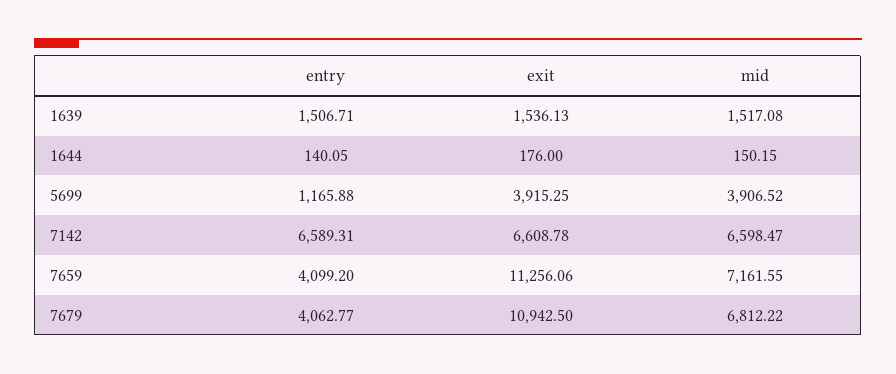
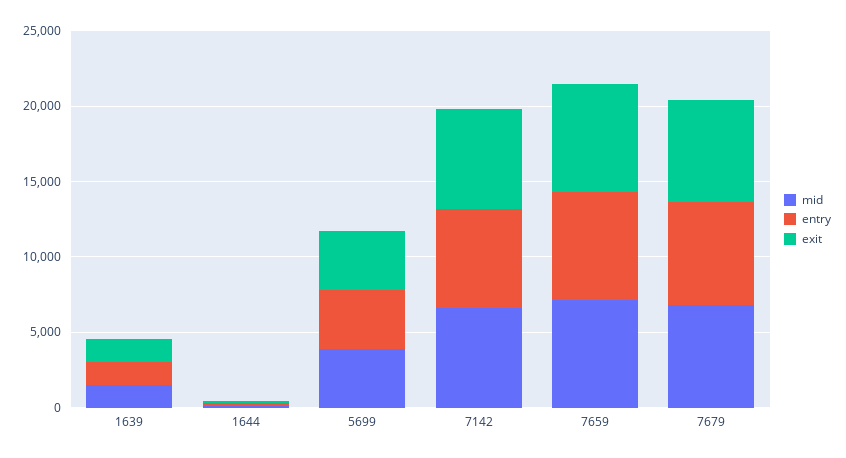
  {
    "entry": {
      "1639": 1506.71,
      "1644": 140.05,
-     "5699": 1165.88,
+     "5699": 4000,
      "7142": 6589.31,
-     "7659": 4099.2,
+     "7659": 7000,
-     "7679": 4062.77
+     "7679": 7000
    },
    "exit": {
      "1639": 1536.13,
      "1644": 176,
      "5699": 3915.25,
      "7142": 6608.78,
-     "7659": 11256.06,
+     "7659": 7000,
-     "7679": 10942.5
+     "7679": 7000
    },
    "mid": {
      "1639": 1517.08,
      "1644": 150.15,
      "5699": 3906.52,
      "7142": 6598.47,
      "7659": 7161.55,
      "7679": 6812.22
    }
  }

